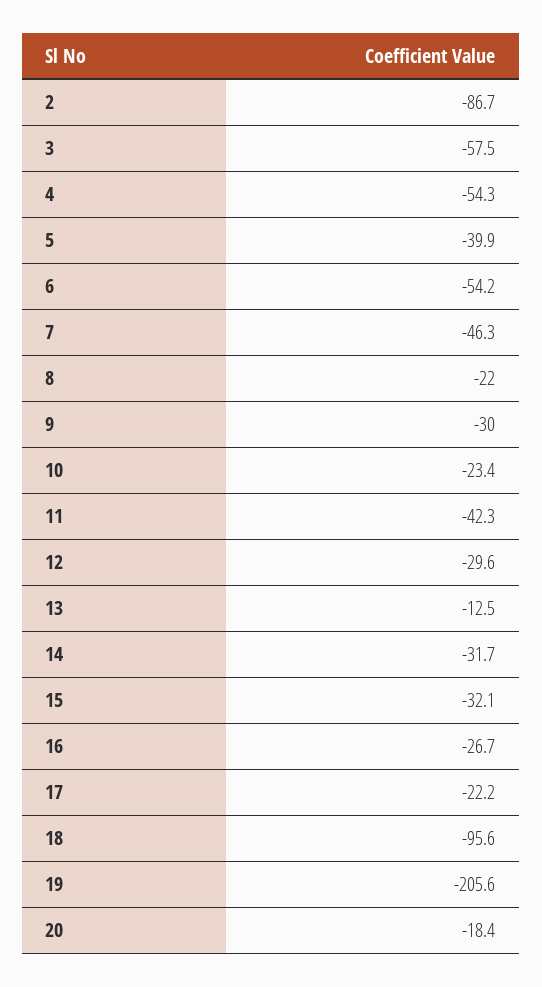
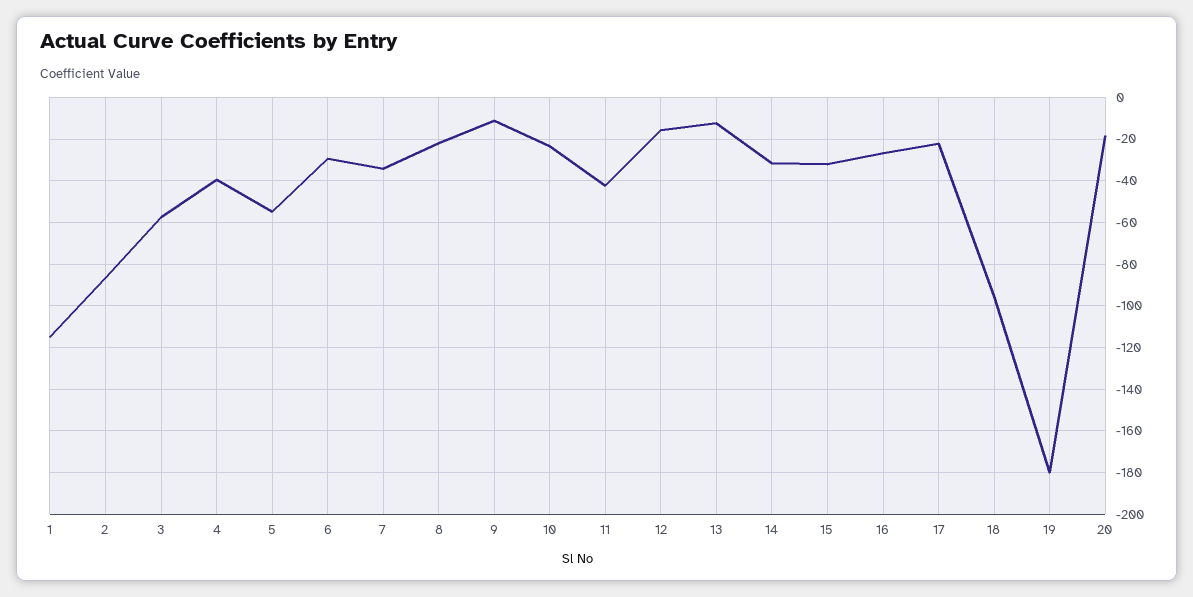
  {
    "2": -86.7,
    "3": -57.5,
-   "4": -54.3,
+   "4": -40,
-   "5": -39.9,
+   "5": -55,
-   "6": -54.2,
+   "6": -30,
-   "7": -46.3,
+   "7": -35,
    "8": -22,
-   "9": -30,
+   "9": -10,
    "10": -23.4,
    "11": -42.3,
-   "12": -29.6,
+   "12": -15,
    "13": -12.5,
    "14": -31.7,
    "15": -32.1,
    "16": -26.7,
    "17": -22.2,
    "18": -95.6,
-   "19": -205.6,
+   "19": -180,
-   "20": -18.4
+   "20": -18.4,
+   "1": -115
  }

